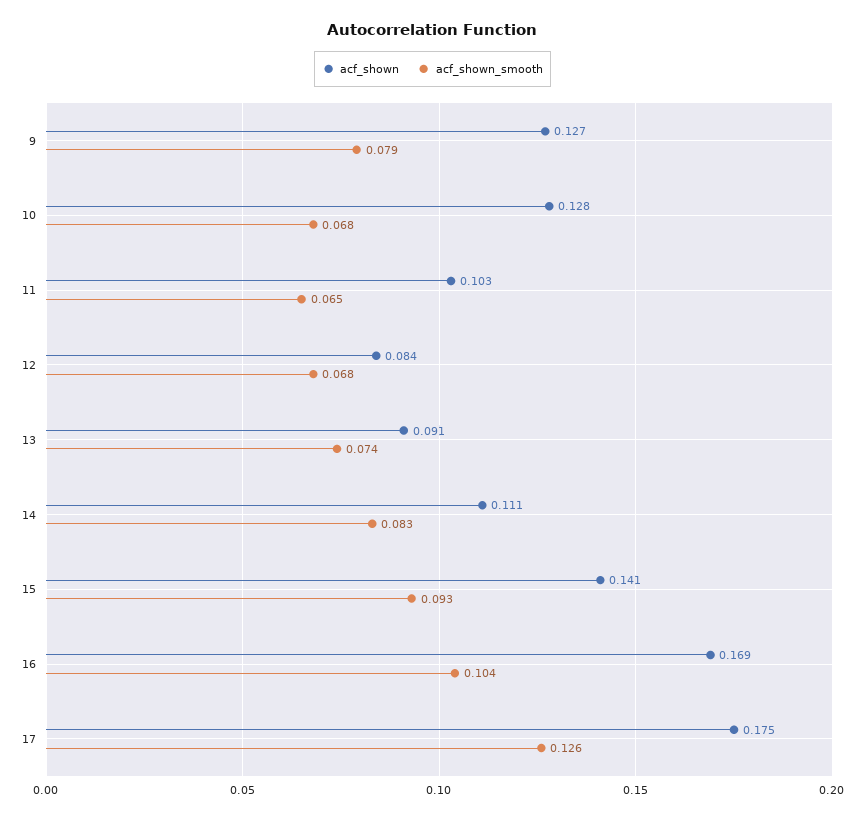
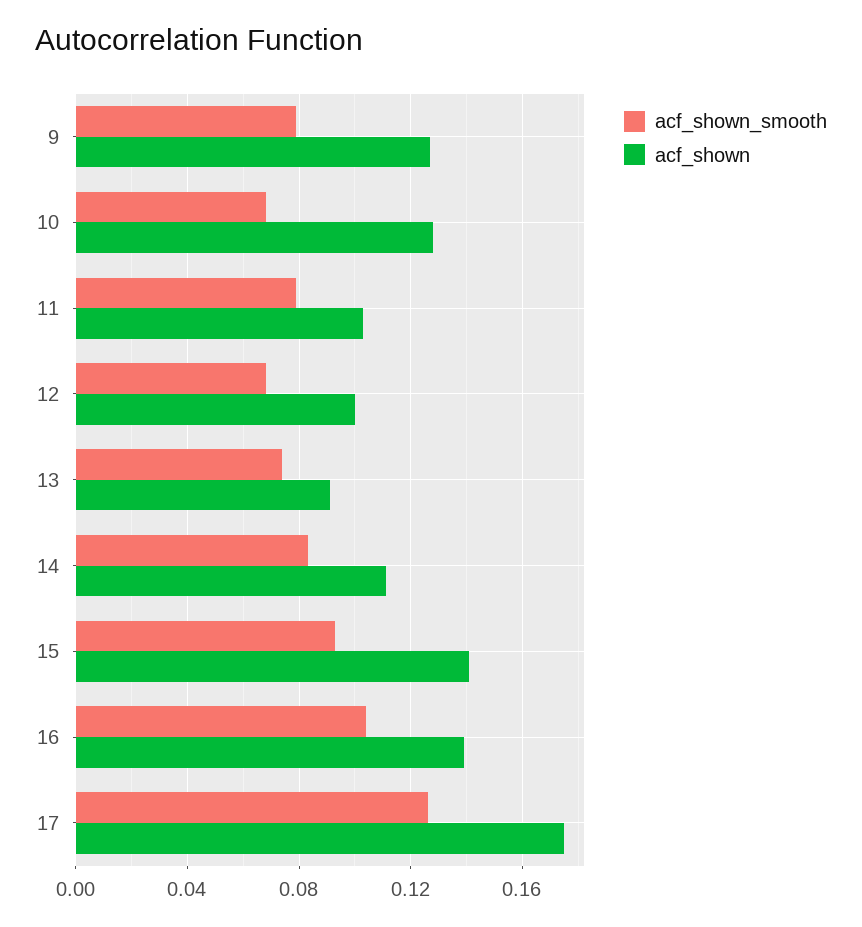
  {
    "acf_shown": {
      "9": 0.127,
      "10": 0.128,
      "11": 0.103,
-     "12": 0.084,
+     "12": 0.1,
      "13": 0.091,
      "14": 0.111,
      "15": 0.141,
-     "16": 0.169,
+     "16": 0.14,
      "17": 0.175
    },
    "acf_shown_smooth": {
      "9": 0.079,
      "10": 0.068,
-     "11": 0.065,
+     "11": 0.08,
      "12": 0.068,
      "13": 0.074,
      "14": 0.083,
      "15": 0.093,
      "16": 0.104,
      "17": 0.126
    }
  }

